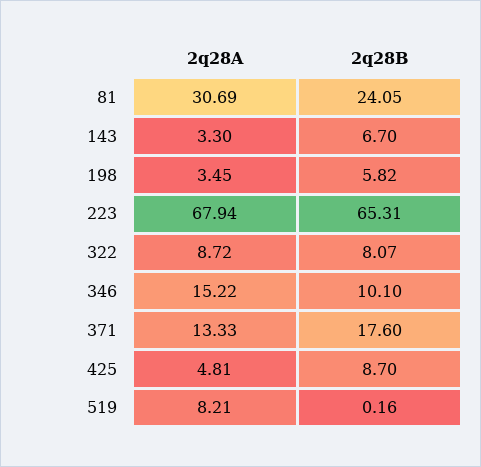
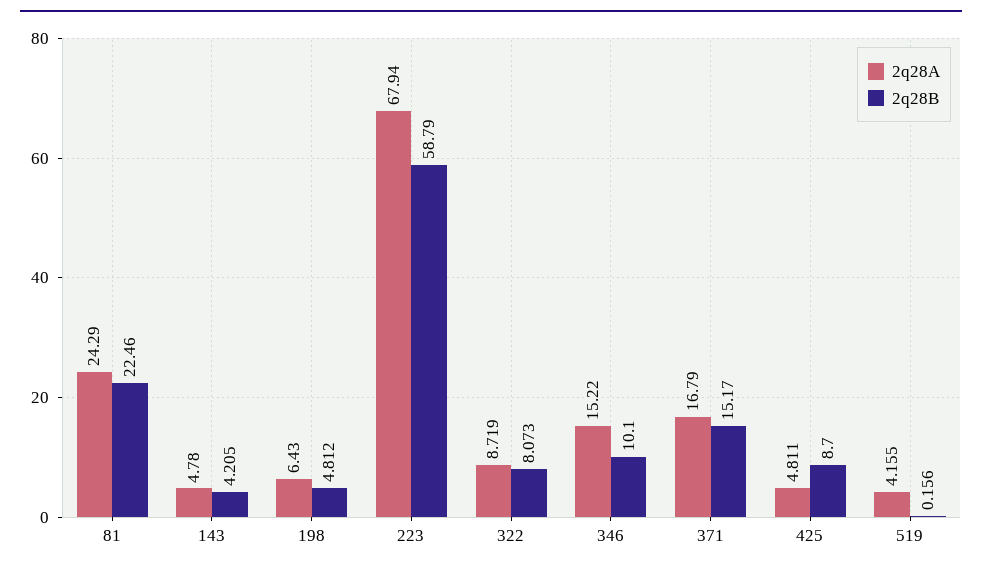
  {
    "2q28A": {
-     "81": 30.69,
+     "81": 24.29,
-     "143": 3.3,
+     "143": 4.78,
-     "198": 3.45,
+     "198": 6.43,
      "223": 67.94,
      "322": 8.719,
      "346": 15.22,
-     "371": 13.33,
+     "371": 16.79,
      "425": 4.811,
-     "519": 8.21
+     "519": 4.155
    },
    "2q28B": {
-     "81": 24.05,
+     "81": 22.46,
-     "143": 6.7,
+     "143": 4.205,
-     "198": 5.82,
+     "198": 4.812,
-     "223": 65.31,
+     "223": 58.79,
      "322": 8.073,
      "346": 10.1,
-     "371": 17.6,
+     "371": 15.17,
      "425": 8.7,
      "519": 0.156
    }
  }

